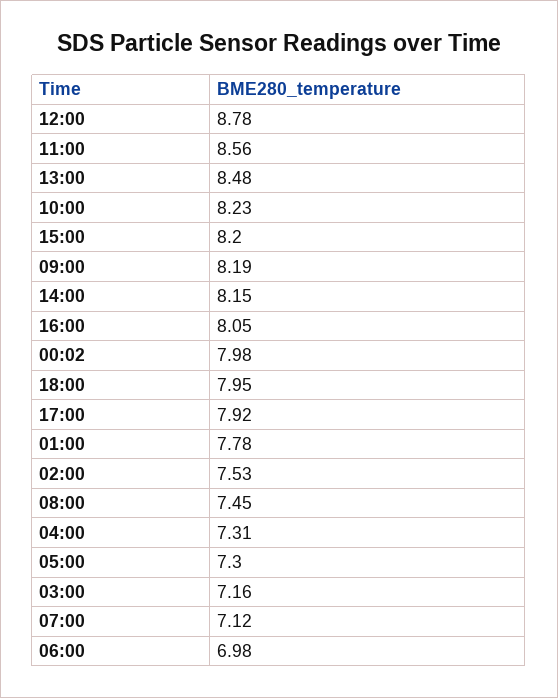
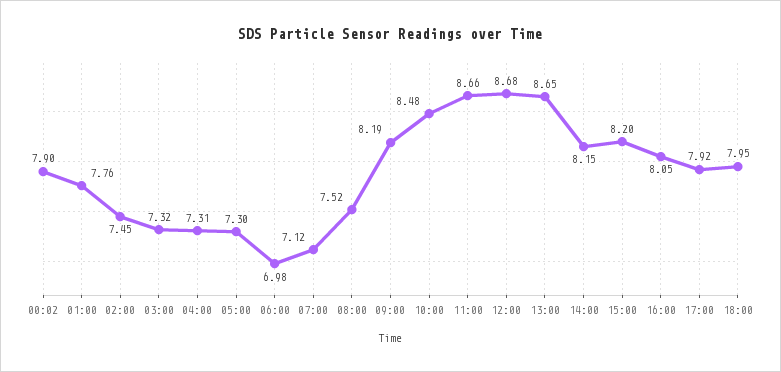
  {
-   "12:00": 8.78,
+   "12:00": 8.68,
-   "11:00": 8.56,
+   "11:00": 8.66,
-   "13:00": 8.48,
+   "13:00": 8.65,
-   "10:00": 8.23,
+   "10:00": 8.48,
    "15:00": 8.2,
    "09:00": 8.19,
    "14:00": 8.15,
    "16:00": 8.05,
-   "00:02": 7.98,
+   "00:02": 7.9,
    "18:00": 7.95,
    "17:00": 7.92,
-   "01:00": 7.78,
+   "01:00": 7.76,
-   "02:00": 7.53,
+   "02:00": 7.45,
-   "08:00": 7.45,
+   "08:00": 7.52,
    "04:00": 7.31,
    "05:00": 7.3,
-   "03:00": 7.16,
+   "03:00": 7.32,
    "07:00": 7.12,
    "06:00": 6.98
  }

